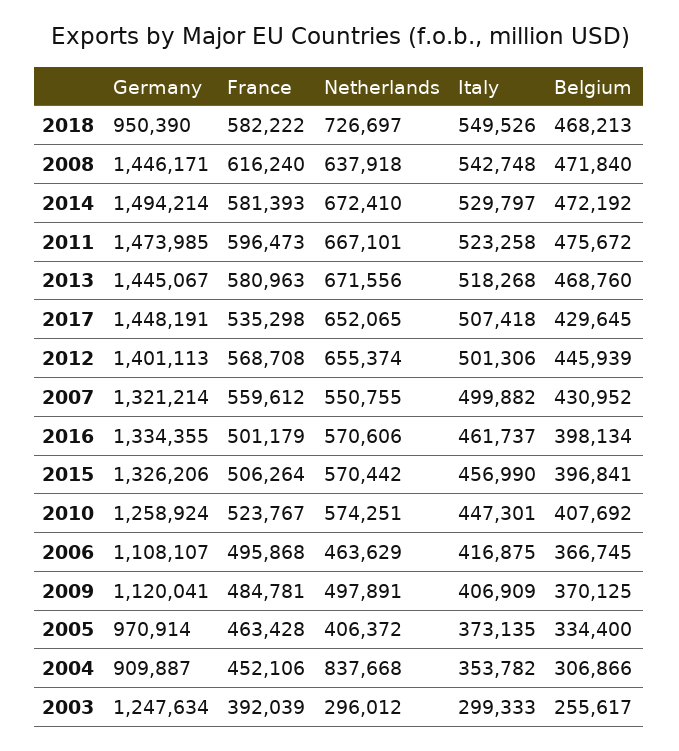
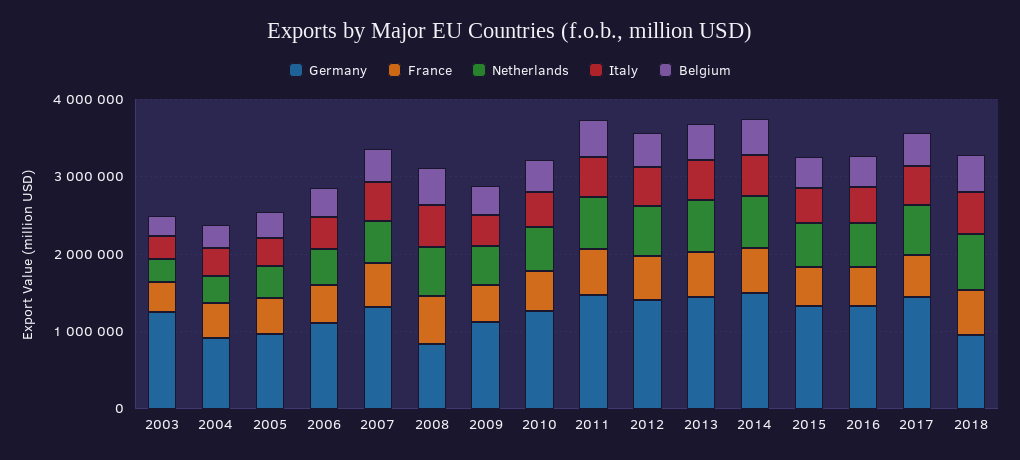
  {
    "Germany": {
      "2018": 950390,
-     "2008": 1446171,
+     "2008": 800000,
      "2014": 1494214,
      "2011": 1473985,
      "2013": 1445067,
      "2017": 1448191,
      "2012": 1401113,
      "2007": 1321214,
      "2016": 1334355,
      "2015": 1326206,
      "2010": 1258924,
      "2006": 1108107,
      "2009": 1120041,
      "2005": 970914,
      "2004": 909887,
      "2003": 1247634
    },
    "France": {
      "2018": 582222,
      "2008": 616240,
      "2014": 581393,
      "2011": 596473,
      "2013": 580963,
      "2017": 535298,
      "2012": 568708,
      "2007": 559612,
      "2016": 501179,
      "2015": 506264,
      "2010": 523767,
      "2006": 495868,
      "2009": 484781,
      "2005": 463428,
      "2004": 452106,
      "2003": 392039
    },
    "Netherlands": {
      "2018": 726697,
      "2008": 637918,
      "2014": 672410,
      "2011": 667101,
      "2013": 671556,
      "2017": 652065,
      "2012": 655374,
      "2007": 550755,
      "2016": 570606,
      "2015": 570442,
      "2010": 574251,
      "2006": 463629,
      "2009": 497891,
      "2005": 406372,
-     "2004": 837668,
+     "2004": 400000,
      "2003": 296012
    },
    "Italy": {
      "2018": 549526,
      "2008": 542748,
      "2014": 529797,
      "2011": 523258,
      "2013": 518268,
      "2017": 507418,
      "2012": 501306,
      "2007": 499882,
      "2016": 461737,
      "2015": 456990,
      "2010": 447301,
      "2006": 416875,
      "2009": 406909,
      "2005": 373135,
      "2004": 353782,
      "2003": 299333
    },
    "Belgium": {
      "2018": 468213,
      "2008": 471840,
      "2014": 472192,
      "2011": 475672,
      "2013": 468760,
      "2017": 429645,
      "2012": 445939,
      "2007": 430952,
      "2016": 398134,
      "2015": 396841,
      "2010": 407692,
      "2006": 366745,
      "2009": 370125,
      "2005": 334400,
      "2004": 306866,
      "2003": 255617
    }
  }

